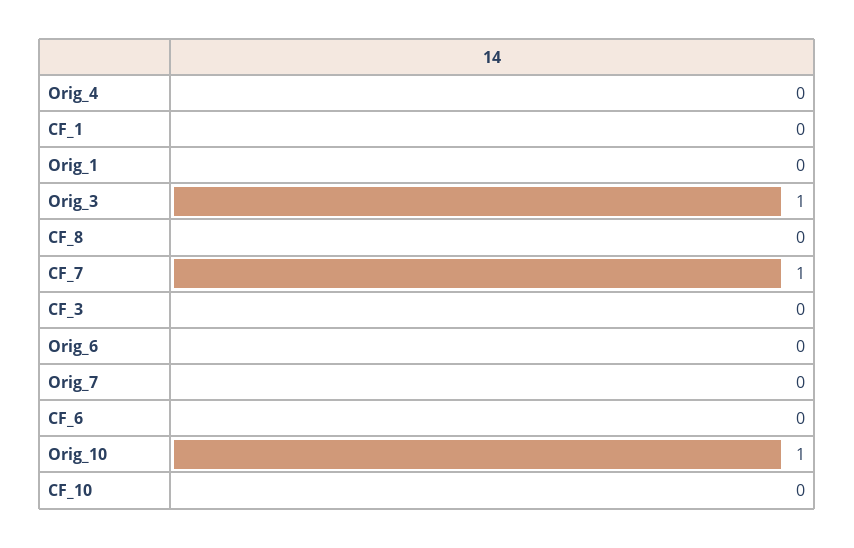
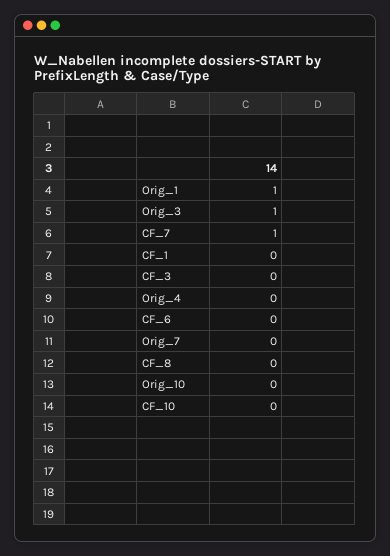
  {
    "Orig_4": 0,
    "CF_1": 0,
-   "Orig_1": 0,
+   "Orig_1": 1,
    "Orig_3": 1,
    "CF_8": 0,
    "CF_7": 1,
    "CF_3": 0,
-   "Orig_6": 0,
    "Orig_7": 0,
    "CF_6": 0,
-   "Orig_10": 1,
+   "Orig_10": 0,
    "CF_10": 0
  }

